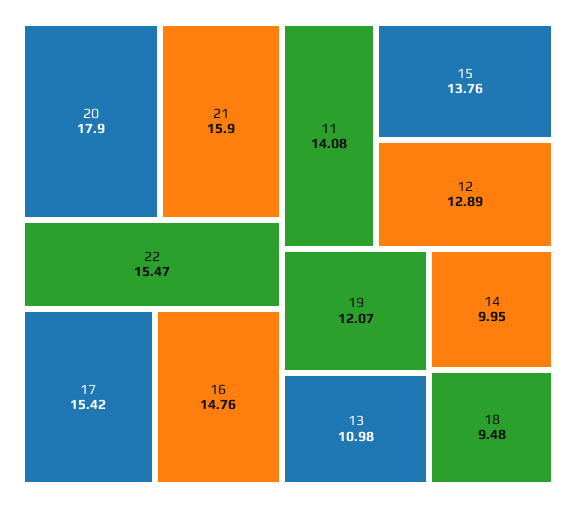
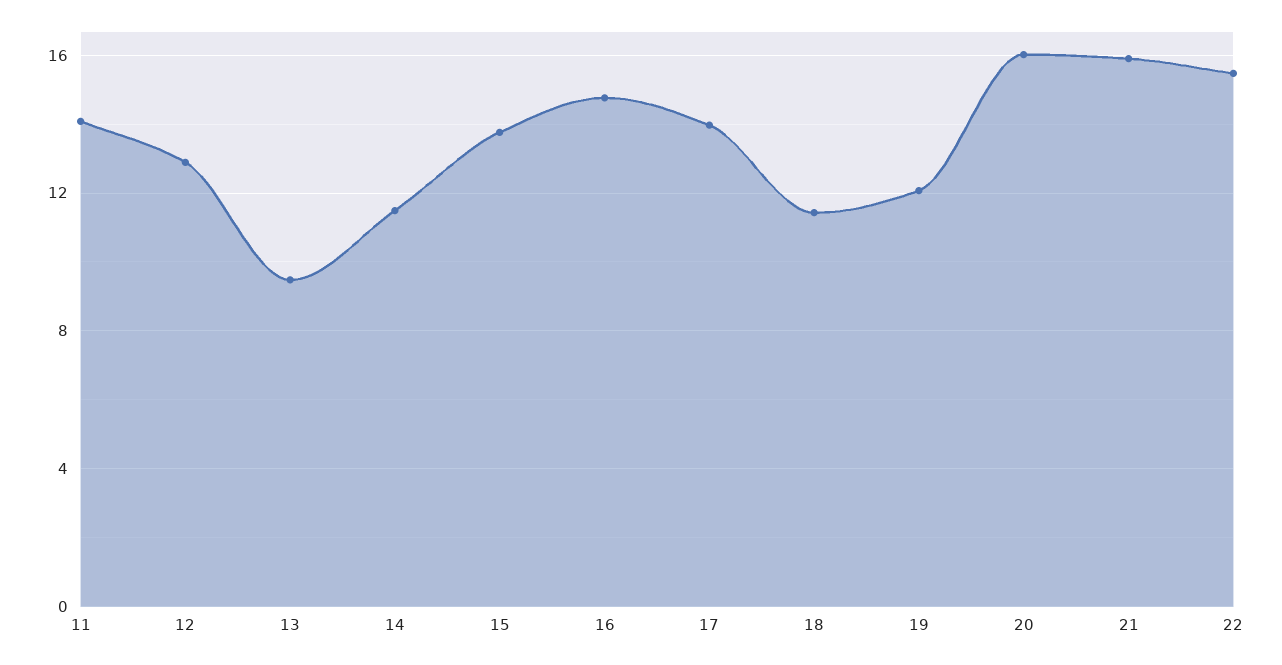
  {
-   "20": 17.9,
+   "20": 16,
    "21": 15.9,
    "22": 15.47,
-   "17": 15.42,
+   "17": 14,
    "16": 14.76,
    "11": 14.08,
    "15": 13.76,
    "12": 12.89,
    "19": 12.07,
-   "13": 10.98,
+   "13": 9.5,
-   "14": 9.95,
+   "14": 11.5,
-   "18": 9.48
+   "18": 11.5
  }

